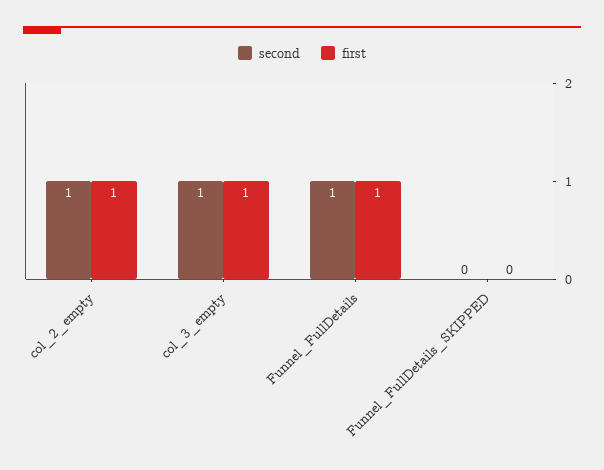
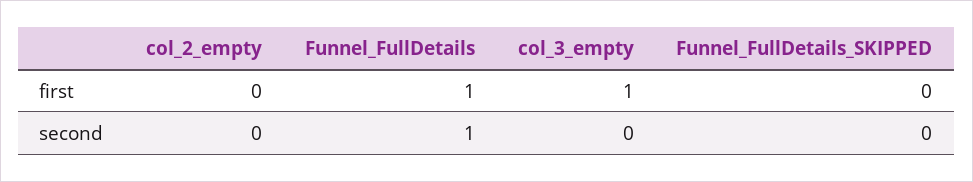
  {
    "second": {
-     "col_2_empty": 1,
+     "col_2_empty": 0,
-     "col_3_empty": 1,
+     "col_3_empty": 0,
      "Funnel_FullDetails": 1,
      "Funnel_FullDetails_SKIPPED": 0
    },
    "first": {
-     "col_2_empty": 1,
+     "col_2_empty": 0,
      "col_3_empty": 1,
      "Funnel_FullDetails": 1,
      "Funnel_FullDetails_SKIPPED": 0
    }
  }

